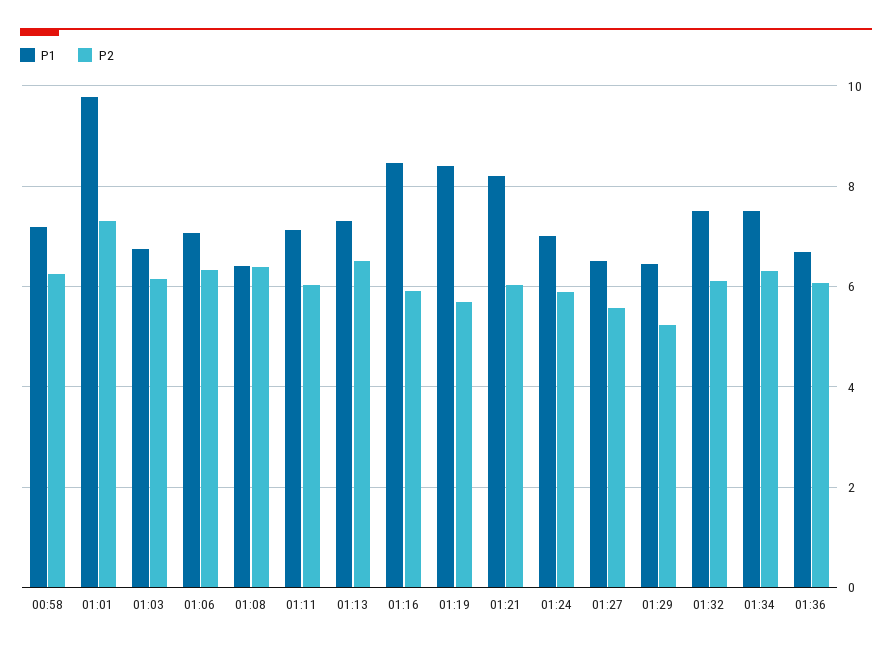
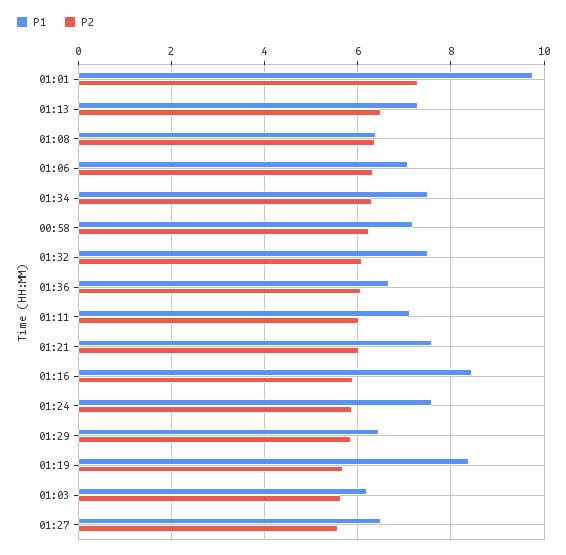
  {
    "P1": {
      "00:58": 7.2,
      "01:01": 9.8,
-     "01:03": 6.8,
+     "01:03": 6.2,
      "01:06": 7,
      "01:08": 6.4,
      "01:11": 7.2,
      "01:13": 7.4,
      "01:16": 8.4,
      "01:19": 8.4,
-     "01:21": 8.2,
+     "01:21": 7.6,
-     "01:24": 7,
+     "01:24": 7.6,
      "01:27": 6.6,
      "01:29": 6.4,
      "01:32": 7.6,
      "01:34": 7.6,
      "01:36": 6.6
    },
    "P2": {
      "00:58": 6.2,
      "01:01": 7.4,
-     "01:03": 6.2,
+     "01:03": 5.6,
      "01:06": 6.4,
      "01:08": 6.4,
      "01:11": 6,
      "01:13": 6.6,
      "01:16": 6,
      "01:19": 5.6,
      "01:21": 6,
      "01:24": 5.8,
      "01:27": 5.6,
-     "01:29": 5.2,
+     "01:29": 5.8,
      "01:32": 6.2,
      "01:34": 6.4,
      "01:36": 6
    }
  }

